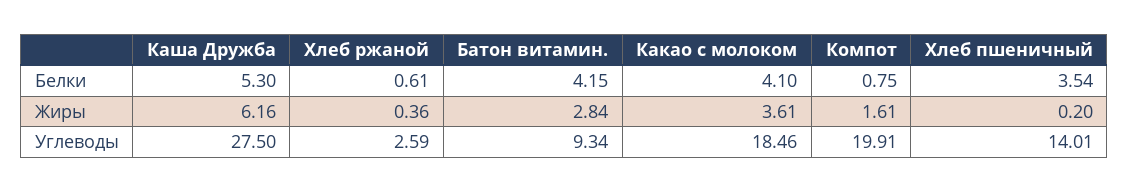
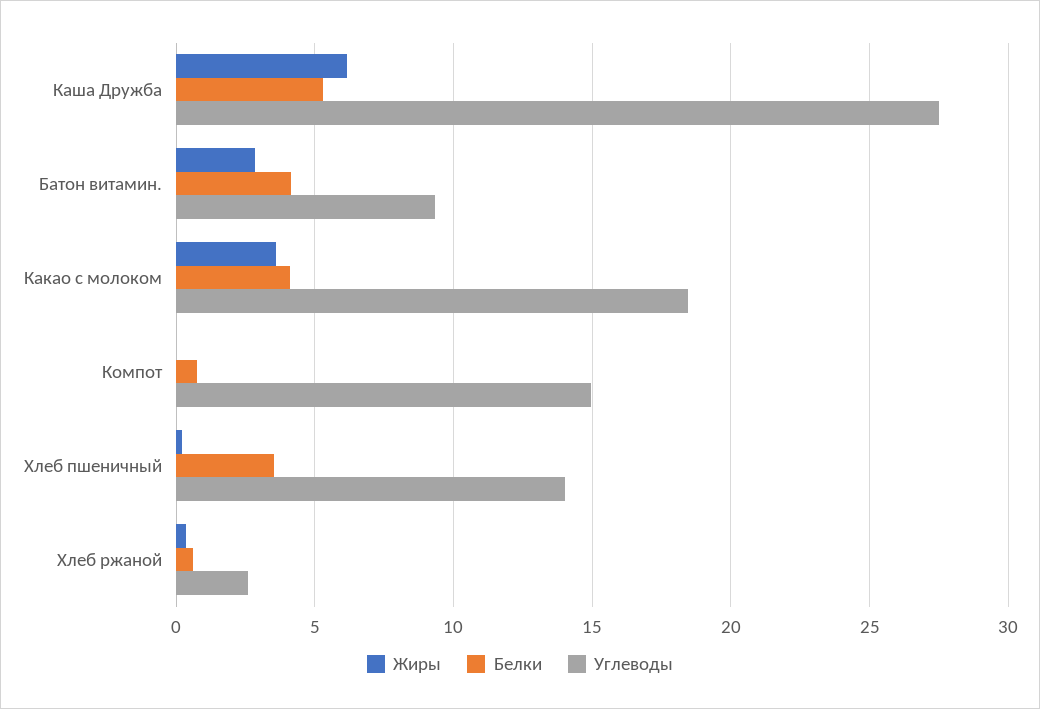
  {
    "Белки": {
      "Каша Дружба": 5.3,
      "Хлеб ржаной": 0.61,
      "Батон витамин.": 4.15,
      "Какао с молоком": 4.1,
      "Компот": 0.75,
      "Хлеб пшеничный": 3.54
    },
    "Жиры": {
      "Каша Дружба": 6.16,
      "Хлеб ржаной": 0.36,
      "Батон витамин.": 2.84,
      "Какао с молоком": 3.61,
-     "Компот": 1.61,
+     "Компот": 0,
      "Хлеб пшеничный": 0.2
    },
    "Углеводы": {
      "Каша Дружба": 27.5,
      "Хлеб ржаной": 2.59,
      "Батон витамин.": 9.34,
      "Какао с молоком": 18.46,
-     "Компот": 19.91,
+     "Компот": 15,
      "Хлеб пшеничный": 14.01
    }
  }

